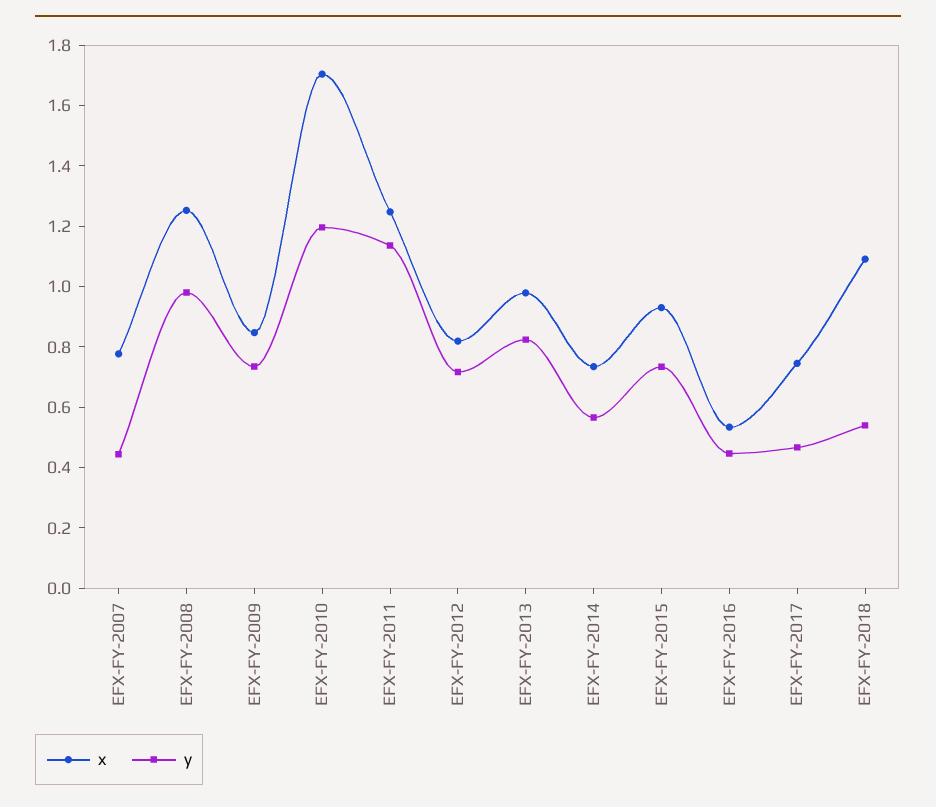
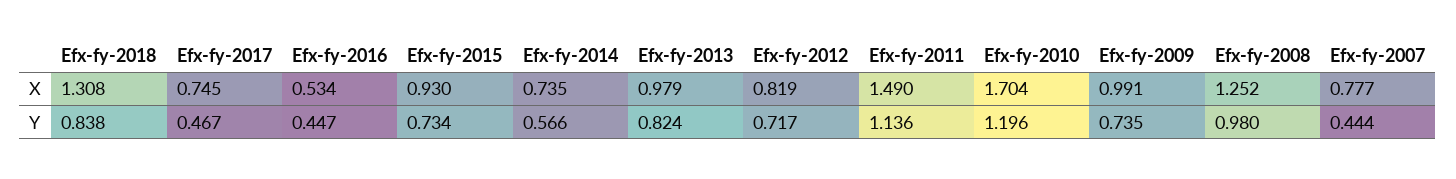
  {
    "x": {
      "EFX-FY-2007": 0.777,
      "EFX-FY-2008": 1.252,
-     "EFX-FY-2009": 0.85,
+     "EFX-FY-2009": 0.991,
      "EFX-FY-2010": 1.704,
-     "EFX-FY-2011": 1.25,
+     "EFX-FY-2011": 1.49,
      "EFX-FY-2012": 0.819,
      "EFX-FY-2013": 0.979,
      "EFX-FY-2014": 0.735,
      "EFX-FY-2015": 0.93,
      "EFX-FY-2016": 0.534,
      "EFX-FY-2017": 0.745,
-     "EFX-FY-2018": 1.1
+     "EFX-FY-2018": 1.308
    },
    "y": {
      "EFX-FY-2007": 0.444,
      "EFX-FY-2008": 0.98,
      "EFX-FY-2009": 0.735,
      "EFX-FY-2010": 1.196,
      "EFX-FY-2011": 1.136,
      "EFX-FY-2012": 0.717,
      "EFX-FY-2013": 0.824,
      "EFX-FY-2014": 0.566,
      "EFX-FY-2015": 0.734,
      "EFX-FY-2016": 0.447,
      "EFX-FY-2017": 0.467,
-     "EFX-FY-2018": 0.55
+     "EFX-FY-2018": 0.838
    }
  }

